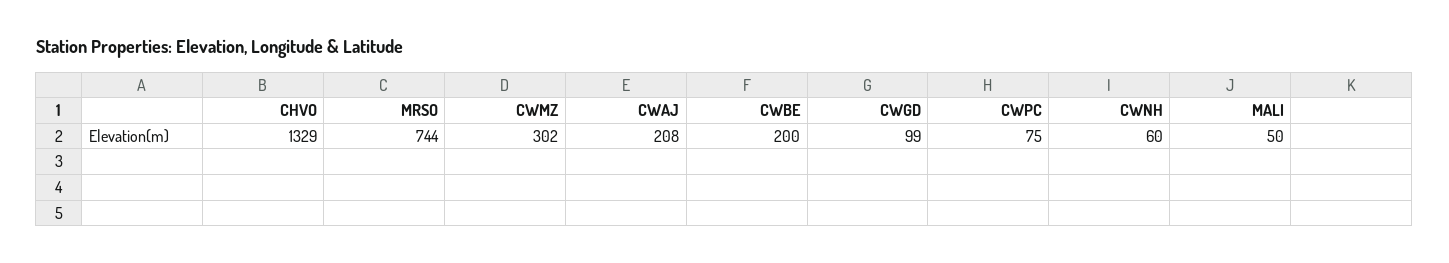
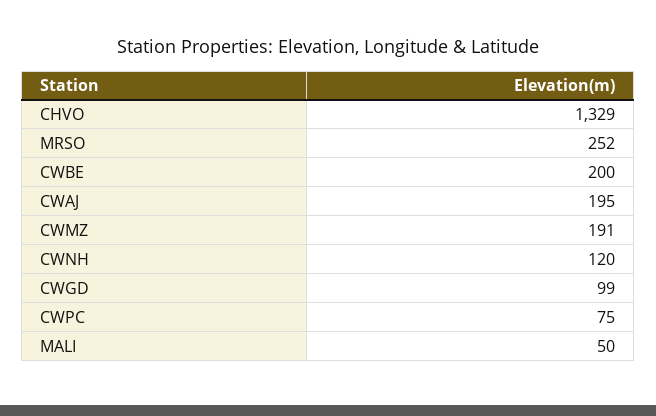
  {
    "CHVO": 1329,
-   "MRSO": 744,
+   "MRSO": 252,
-   "CWMZ": 302,
+   "CWMZ": 191,
-   "CWAJ": 208,
+   "CWAJ": 195,
    "CWBE": 200,
    "CWGD": 99,
    "CWPC": 75,
-   "CWNH": 60,
+   "CWNH": 120,
    "MALI": 50
  }

